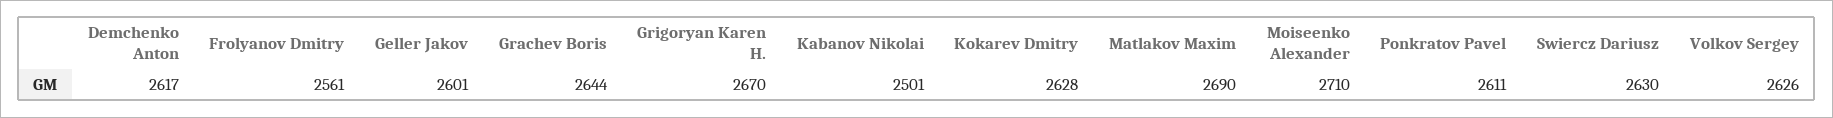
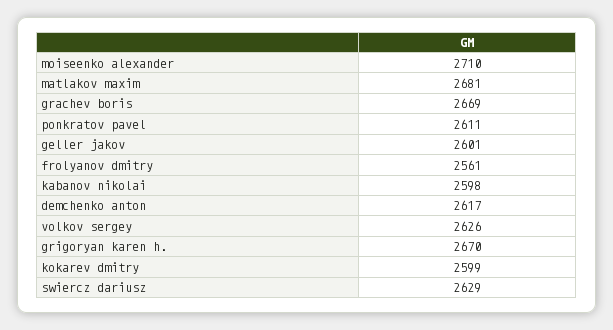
  {
    "Demchenko Anton": 2617,
    "Frolyanov Dmitry": 2561,
    "Geller Jakov": 2601,
-   "Grachev Boris": 2644,
+   "Grachev Boris": 2669,
    "Grigoryan Karen H.": 2670,
-   "Kabanov Nikolai": 2501,
+   "Kabanov Nikolai": 2598,
-   "Kokarev Dmitry": 2628,
+   "Kokarev Dmitry": 2599,
-   "Matlakov Maxim": 2690,
+   "Matlakov Maxim": 2681,
    "Moiseenko Alexander": 2710,
    "Ponkratov Pavel": 2611,
-   "Swiercz Dariusz": 2630,
+   "Swiercz Dariusz": 2629,
    "Volkov Sergey": 2626
  }

